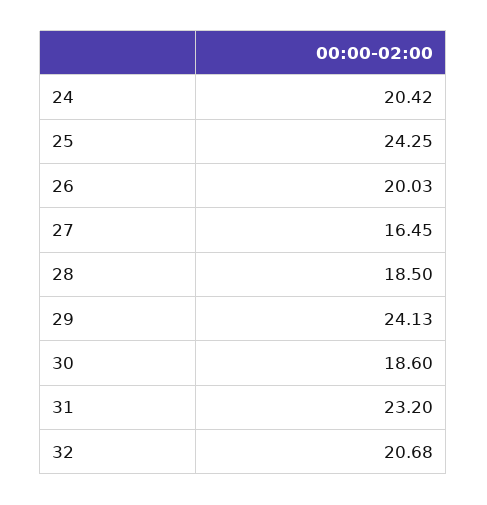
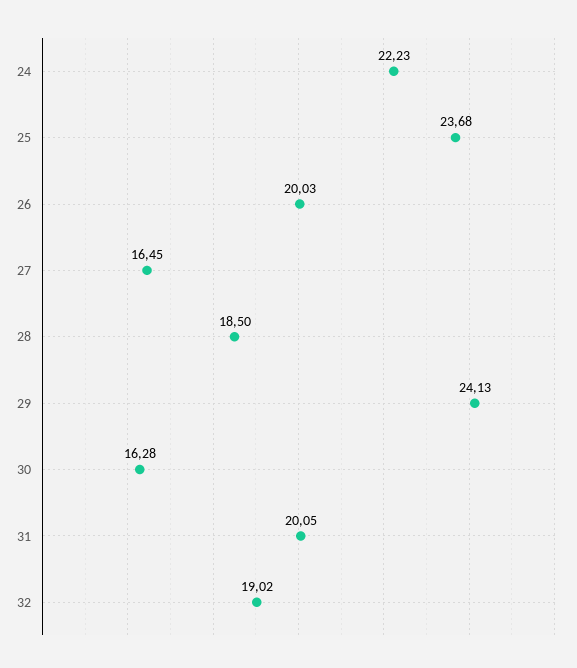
  {
-   "24": 20.42,
+   "24": 22.23,
-   "25": 24.25,
+   "25": 23.68,
    "26": 20.03,
    "27": 16.45,
    "28": 18.5,
    "29": 24.13,
-   "30": 18.6,
+   "30": 16.28,
-   "31": 23.2,
+   "31": 20.05,
-   "32": 20.68
+   "32": 19.02
  }

